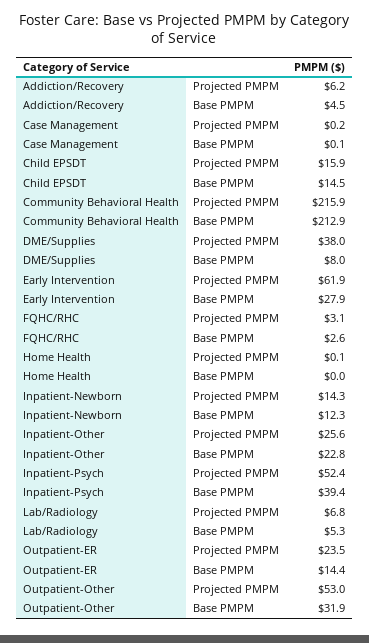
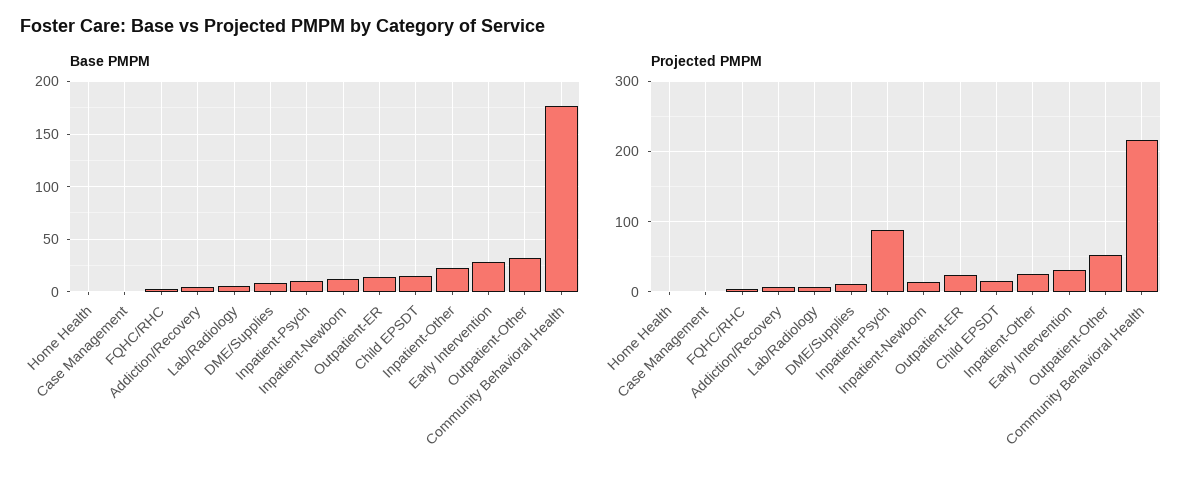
  {
    "Projected PMPM": {
      "Addiction/Recovery": 6.2,
      "Case Management": 0.2,
      "Child EPSDT": 15.9,
      "Community Behavioral Health": 215.9,
-     "DME/Supplies": 38,
+     "DME/Supplies": 10,
-     "Early Intervention": 61.9,
+     "Early Intervention": 30,
      "FQHC/RHC": 3.1,
      "Home Health": 0.1,
      "Inpatient-Newborn": 14.3,
      "Inpatient-Other": 25.6,
-     "Inpatient-Psych": 52.4,
+     "Inpatient-Psych": 90,
      "Lab/Radiology": 6.8,
      "Outpatient-ER": 23.5,
      "Outpatient-Other": 53
    },
    "Base PMPM": {
      "Addiction/Recovery": 4.5,
      "Case Management": 0.1,
      "Child EPSDT": 14.5,
-     "Community Behavioral Health": 212.9,
+     "Community Behavioral Health": 180,
      "DME/Supplies": 8,
      "Early Intervention": 27.9,
      "FQHC/RHC": 2.6,
      "Home Health": 0,
      "Inpatient-Newborn": 12.3,
      "Inpatient-Other": 22.8,
-     "Inpatient-Psych": 39.4,
+     "Inpatient-Psych": 10,
      "Lab/Radiology": 5.3,
      "Outpatient-ER": 14.4,
      "Outpatient-Other": 31.9
    }
  }

